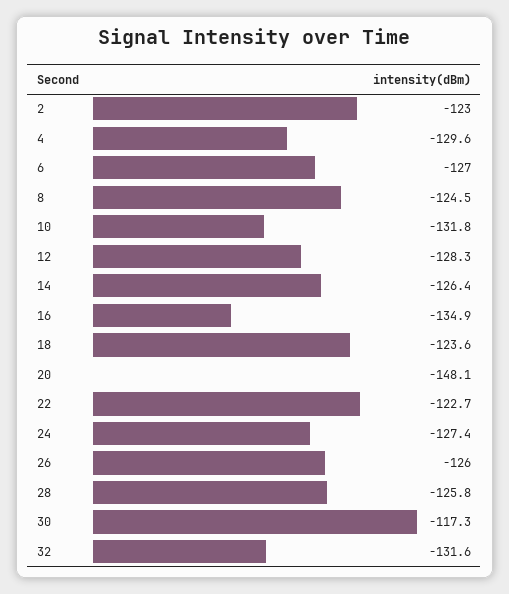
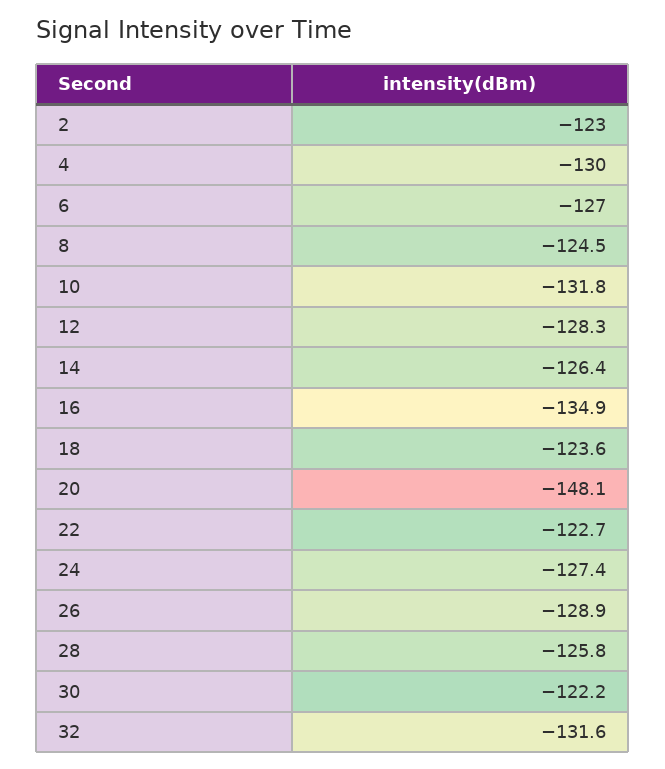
  {
    "2": -123,
-   "4": -129.6,
+   "4": -130,
    "6": -127,
    "8": -124.5,
    "10": -131.8,
    "12": -128.3,
    "14": -126.4,
    "16": -134.9,
    "18": -123.6,
    "20": -148.1,
    "22": -122.7,
    "24": -127.4,
-   "26": -126,
+   "26": -128.9,
    "28": -125.8,
-   "30": -117.3,
+   "30": -122.2,
    "32": -131.6
  }

